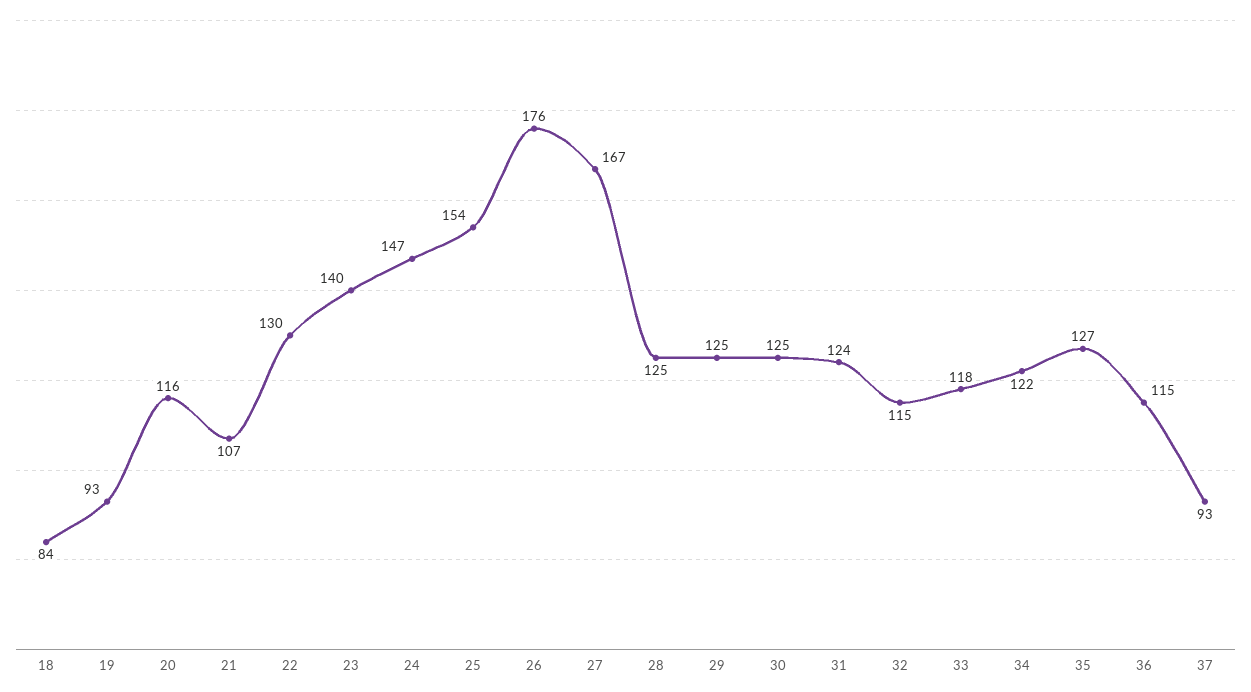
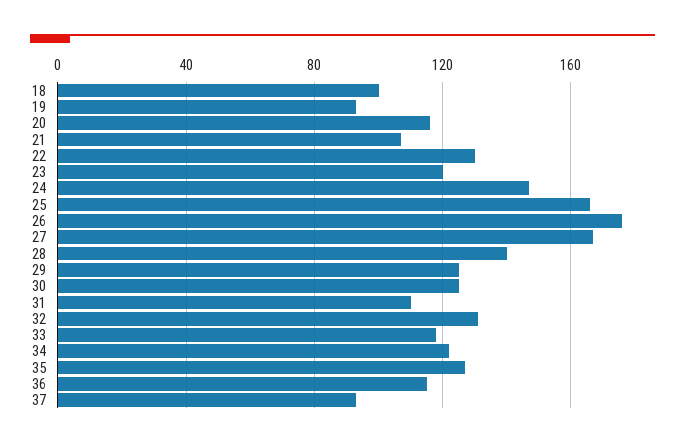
  {
-   "18": 84,
+   "18": 100,
    "19": 93,
    "20": 116,
    "21": 107,
    "22": 130,
-   "23": 140,
+   "23": 120,
    "24": 147,
-   "25": 154,
+   "25": 165,
    "26": 176,
    "27": 167,
-   "28": 125,
+   "28": 140,
    "29": 125,
    "30": 125,
-   "31": 124,
+   "31": 110,
-   "32": 115,
+   "32": 130,
    "33": 118,
    "34": 122,
    "35": 127,
    "36": 115,
    "37": 93
  }

